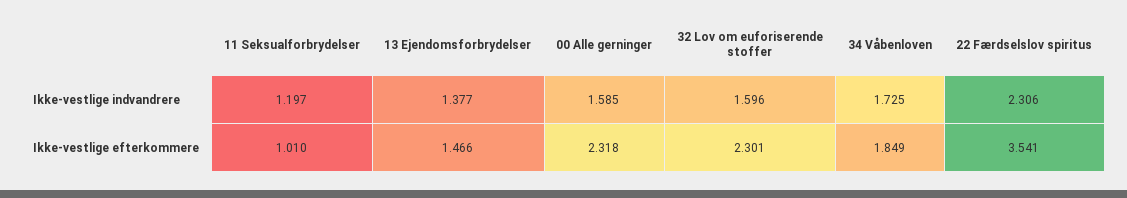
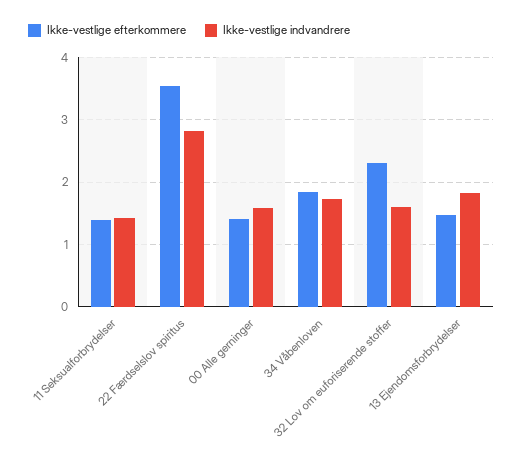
  {
    "Ikke-vestlige indvandrere": {
-     "11 Seksualforbrydelser": 1.197,
+     "11 Seksualforbrydelser": 1.4,
-     "13 Ejendomsforbrydelser": 1.377,
+     "13 Ejendomsforbrydelser": 1.8,
      "00 Alle gerninger": 1.585,
      "32 Lov om euforiserende stoffer": 1.596,
      "34 Våbenloven": 1.725,
-     "22 Færdselslov spiritus": 2.306
+     "22 Færdselslov spiritus": 2.8
    },
    "Ikke-vestlige efterkommere": {
-     "11 Seksualforbrydelser": 1.01,
+     "11 Seksualforbrydelser": 1.4,
      "13 Ejendomsforbrydelser": 1.466,
-     "00 Alle gerninger": 2.318,
+     "00 Alle gerninger": 1.4,
      "32 Lov om euforiserende stoffer": 2.301,
      "34 Våbenloven": 1.849,
      "22 Færdselslov spiritus": 3.541
    }
  }

